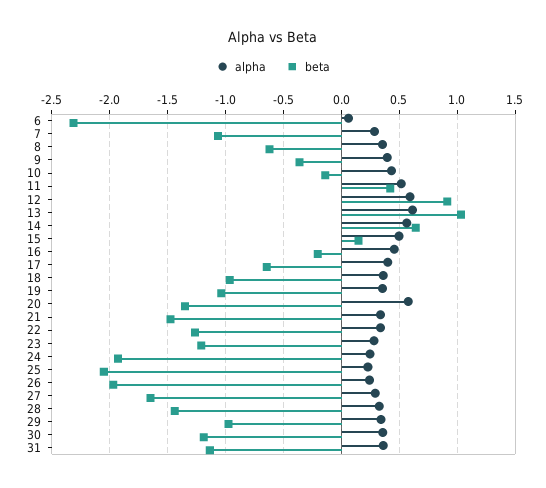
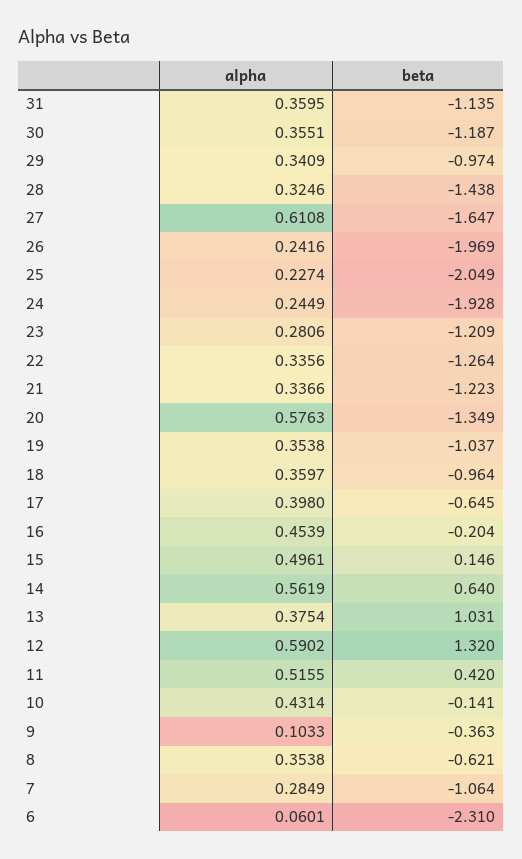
  {
    "alpha": {
      "6": 0.0601,
      "7": 0.2849,
      "8": 0.3538,
-     "9": 0.4,
+     "9": 0.1033,
      "10": 0.4314,
      "11": 0.5155,
      "12": 0.5902,
-     "13": 0.6,
+     "13": 0.3754,
      "14": 0.5619,
      "15": 0.4961,
      "16": 0.4539,
      "17": 0.398,
      "18": 0.3597,
      "19": 0.3538,
      "20": 0.5763,
      "21": 0.3366,
      "22": 0.3356,
      "23": 0.2806,
      "24": 0.2449,
      "25": 0.2274,
      "26": 0.2416,
-     "27": 0.3,
+     "27": 0.6108,
      "28": 0.3246,
      "29": 0.3409,
      "30": 0.3551,
      "31": 0.3595
    },
    "beta": {
      "6": -2.31,
      "7": -1.064,
      "8": -0.621,
      "9": -0.363,
      "10": -0.141,
      "11": 0.42,
-     "12": 0.9,
+     "12": 1.32,
      "13": 1.031,
      "14": 0.64,
      "15": 0.146,
      "16": -0.204,
      "17": -0.645,
      "18": -0.964,
      "19": -1.037,
      "20": -1.349,
-     "21": -1.5,
+     "21": -1.223,
      "22": -1.264,
      "23": -1.209,
      "24": -1.928,
      "25": -2.049,
      "26": -1.969,
      "27": -1.647,
      "28": -1.438,
      "29": -0.974,
      "30": -1.187,
      "31": -1.135
    }
  }

